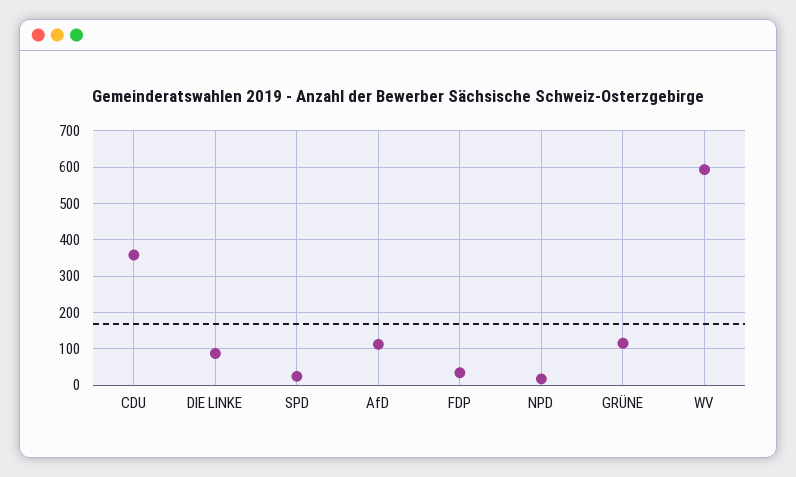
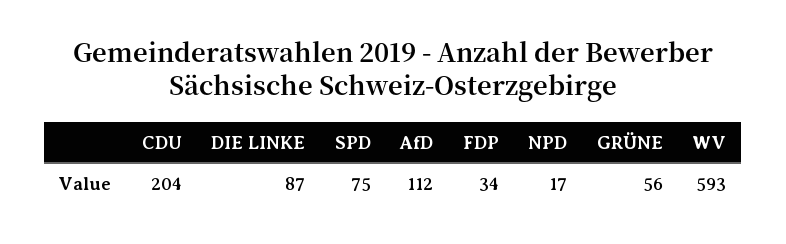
  {
-   "CDU": 360,
+   "CDU": 204,
    "DIE LINKE": 87,
-   "SPD": 20,
+   "SPD": 75,
    "AfD": 112,
    "FDP": 34,
    "NPD": 17,
-   "GRÜNE": 120,
+   "GRÜNE": 56,
    "WV": 593
  }

